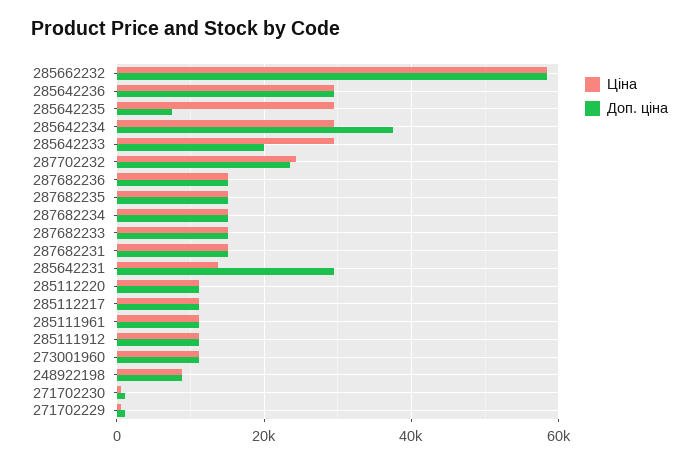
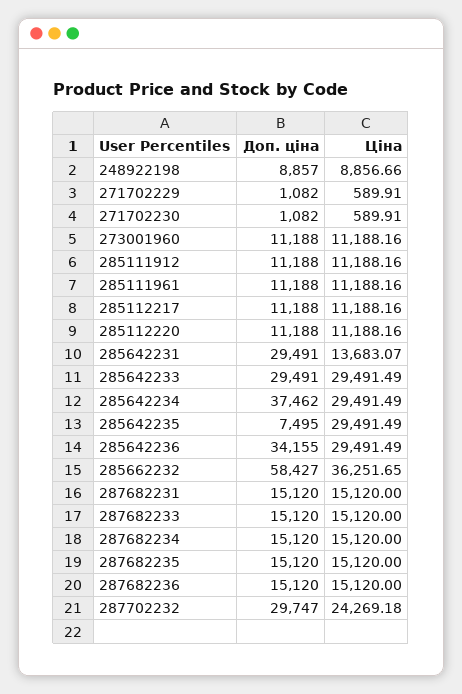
  {
    "Ціна": {
-     "285662232": 58000,
+     "285662232": 36251.65,
      "285642236": 29491.49,
      "285642235": 29491.49,
      "285642234": 29491.49,
      "285642233": 29491.49,
      "287702232": 24269.18,
      "287682236": 15120,
      "287682235": 15120,
      "287682234": 15120,
      "287682233": 15120,
      "287682231": 15120,
      "285642231": 13683.07,
      "285112220": 11188.16,
      "285112217": 11188.16,
      "285111961": 11188.16,
      "285111912": 11188.16,
      "273001960": 11188.16,
      "248922198": 8856.66,
      "271702230": 589.91,
      "271702229": 589.91
    },
    "Доп. ціна": {
      "285662232": 58427,
-     "285642236": 30000,
+     "285642236": 34155,
      "285642235": 7495,
      "285642234": 37462,
-     "285642233": 20000,
+     "285642233": 29491,
-     "287702232": 24000,
+     "287702232": 29747,
      "287682236": 15120,
      "287682235": 15120,
      "287682234": 15120,
      "287682233": 15120,
      "287682231": 15120,
      "285642231": 29491,
      "285112220": 11188,
      "285112217": 11188,
      "285111961": 11188,
      "285111912": 11188,
      "273001960": 11188,
      "248922198": 8857,
      "271702230": 1082,
      "271702229": 1082
    }
  }

